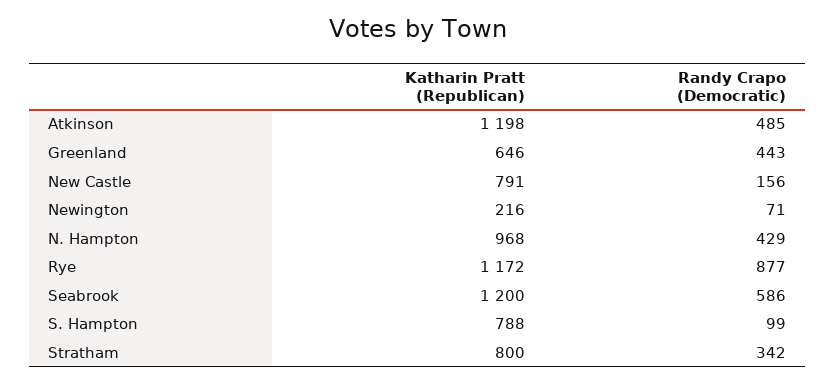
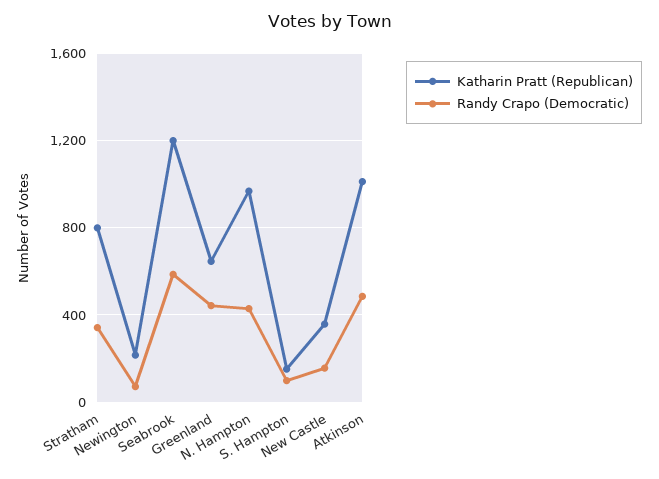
  {
    "Katharin Pratt (Republican)": {
-     "Atkinson": 1198,
+     "Atkinson": 1000,
      "Greenland": 646,
-     "New Castle": 791,
+     "New Castle": 350,
      "Newington": 216,
      "N. Hampton": 968,
-     "Rye": 1172,
      "Seabrook": 1200,
-     "S. Hampton": 788,
+     "S. Hampton": 150,
      "Stratham": 800
    },
    "Randy Crapo (Democratic)": {
      "Atkinson": 485,
      "Greenland": 443,
      "New Castle": 156,
      "Newington": 71,
      "N. Hampton": 429,
-     "Rye": 877,
      "Seabrook": 586,
      "S. Hampton": 99,
      "Stratham": 342
    }
  }

